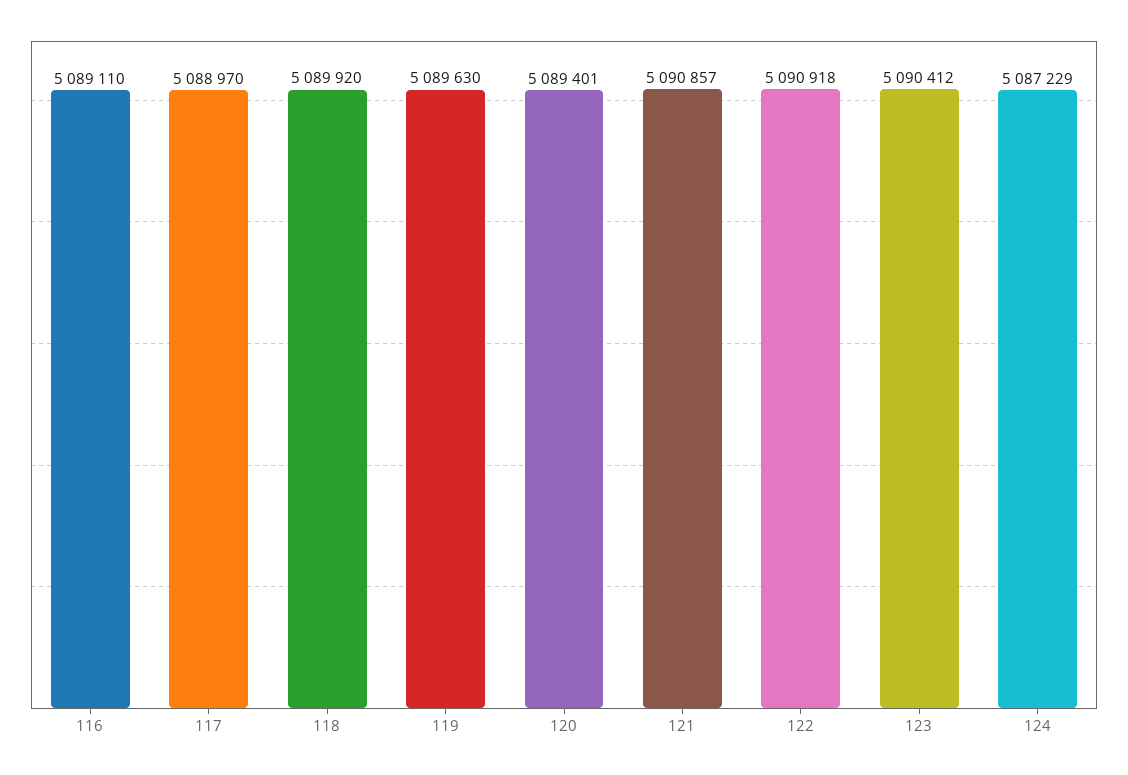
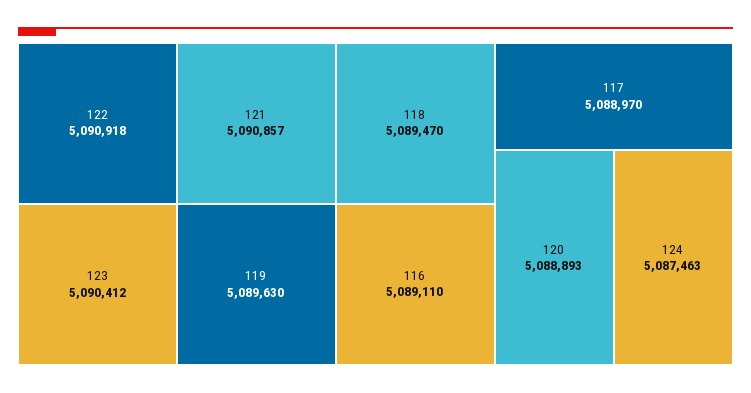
  {
    "116": 5089110,
    "117": 5088970,
-   "118": 5089920,
+   "118": 5089470,
    "119": 5089630,
-   "120": 5089401,
+   "120": 5088893,
    "121": 5090857,
    "122": 5090918,
    "123": 5090412,
-   "124": 5087229
+   "124": 5087463
  }

